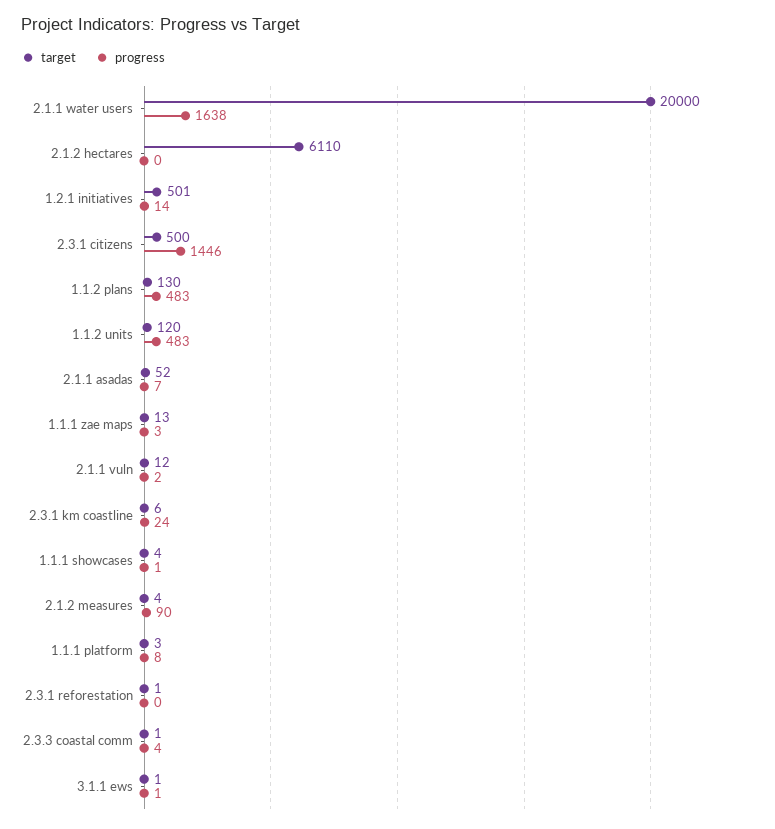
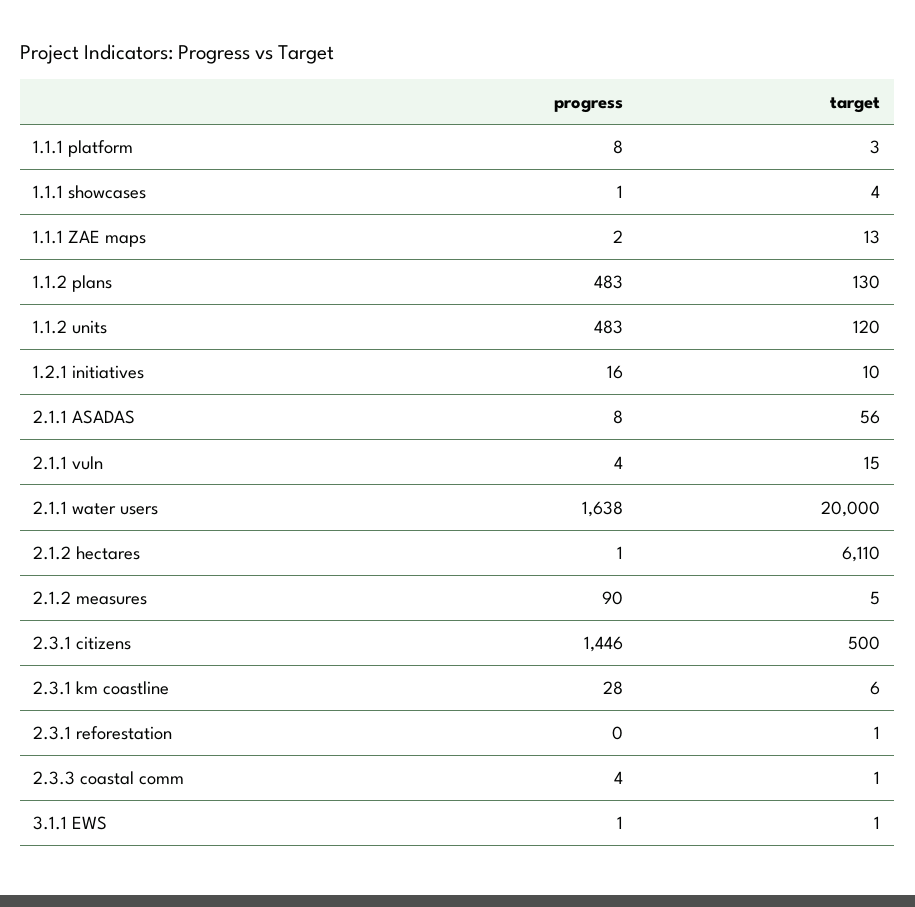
  {
    "target": {
      "2.1.1 water users": 20000,
      "2.1.2 hectares": 6110,
-     "1.2.1 initiatives": 501,
+     "1.2.1 initiatives": 10,
      "2.3.1 citizens": 500,
      "1.1.2 plans": 130,
      "1.1.2 units": 120,
-     "2.1.1 asadas": 52,
+     "2.1.1 asadas": 56,
      "1.1.1 zae maps": 13,
-     "2.1.1 vuln": 12,
+     "2.1.1 vuln": 15,
      "2.3.1 km coastline": 6,
      "1.1.1 showcases": 4,
-     "2.1.2 measures": 4,
+     "2.1.2 measures": 5,
      "1.1.1 platform": 3,
      "2.3.1 reforestation": 1,
      "2.3.3 coastal comm": 1,
      "3.1.1 ews": 1
    },
    "progress": {
      "2.1.1 water users": 1638,
-     "2.1.2 hectares": 0,
+     "2.1.2 hectares": 1,
-     "1.2.1 initiatives": 14,
+     "1.2.1 initiatives": 16,
      "2.3.1 citizens": 1446,
      "1.1.2 plans": 483,
      "1.1.2 units": 483,
-     "2.1.1 asadas": 7,
+     "2.1.1 asadas": 8,
-     "1.1.1 zae maps": 3,
+     "1.1.1 zae maps": 2,
-     "2.1.1 vuln": 2,
+     "2.1.1 vuln": 4,
-     "2.3.1 km coastline": 24,
+     "2.3.1 km coastline": 28,
      "1.1.1 showcases": 1,
      "2.1.2 measures": 90,
      "1.1.1 platform": 8,
      "2.3.1 reforestation": 0,
      "2.3.3 coastal comm": 4,
      "3.1.1 ews": 1
    }
  }

